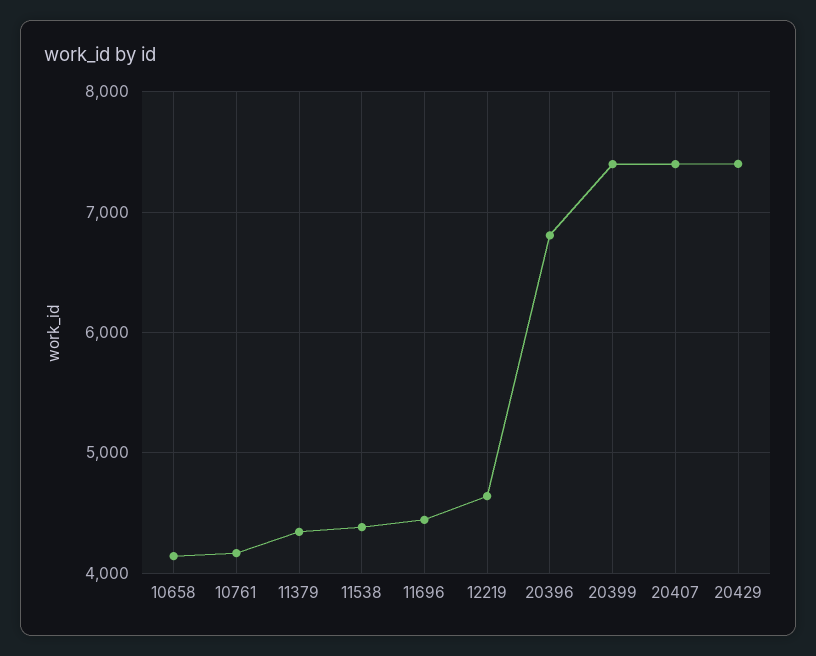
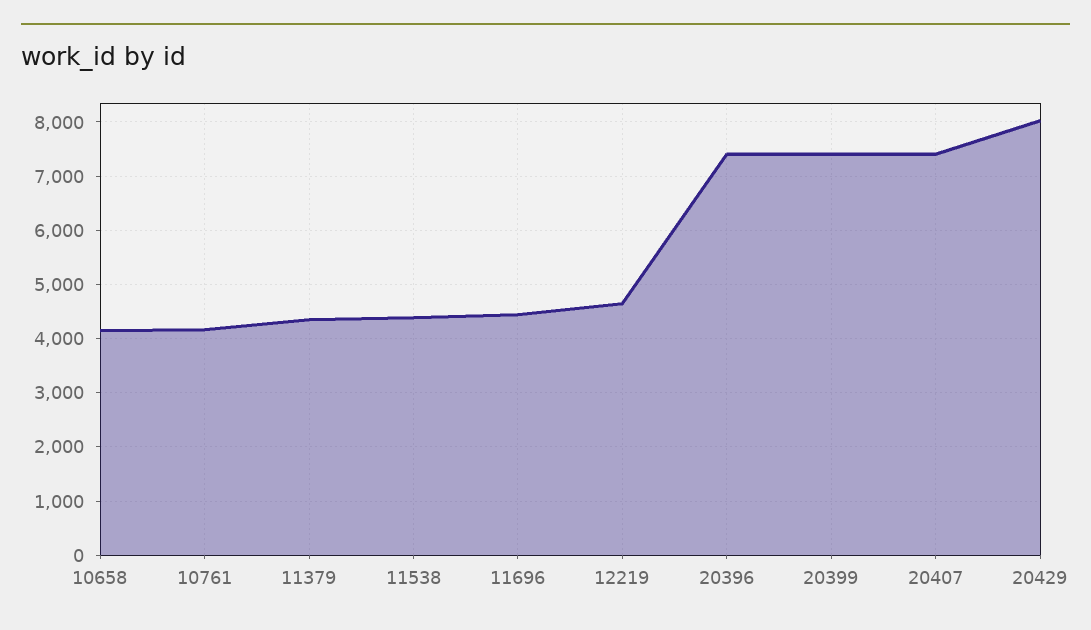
  {
    "10658": 4100,
    "10761": 4200,
    "11379": 4300,
    "11538": 4400,
    "11696": 4400,
    "12219": 4600,
-   "20396": 6800,
+   "20396": 7400,
    "20399": 7400,
    "20407": 7400,
-   "20429": 7400
+   "20429": 8000
  }

